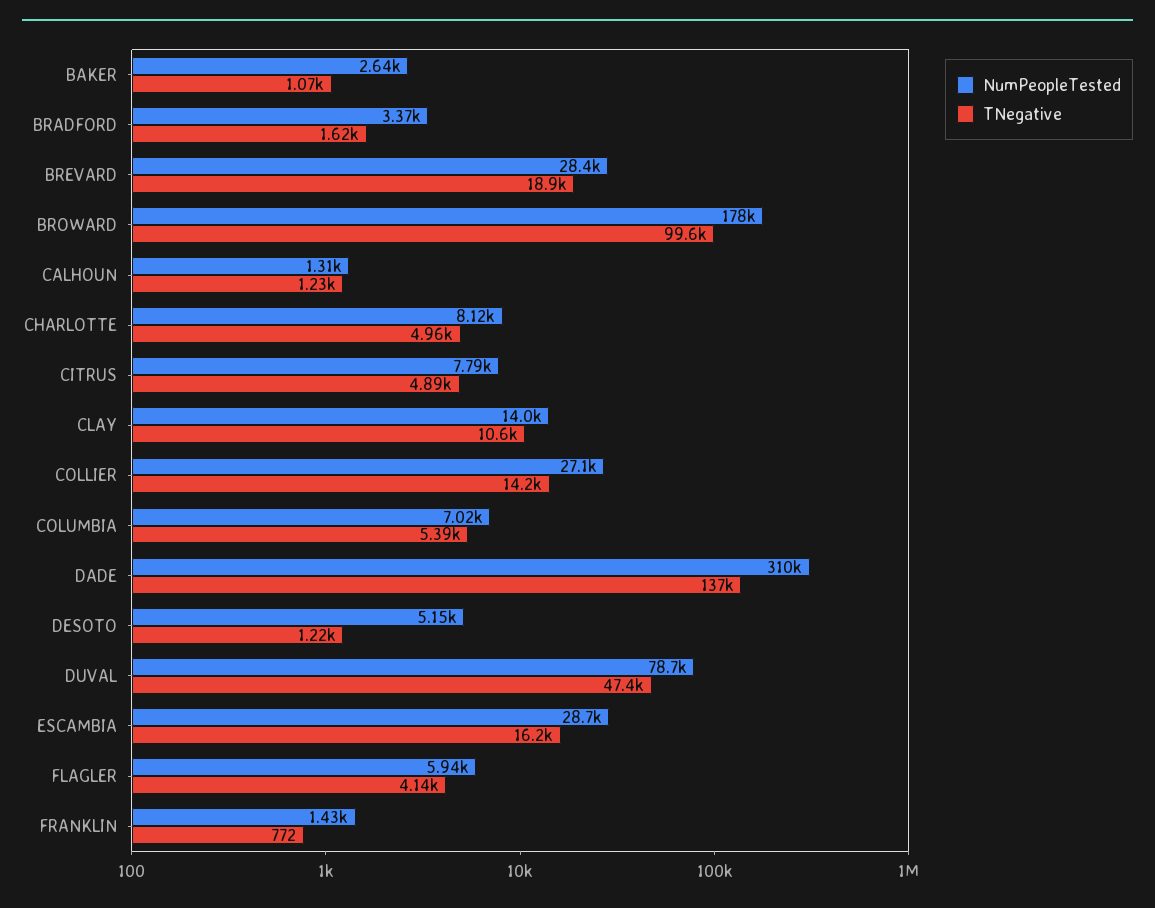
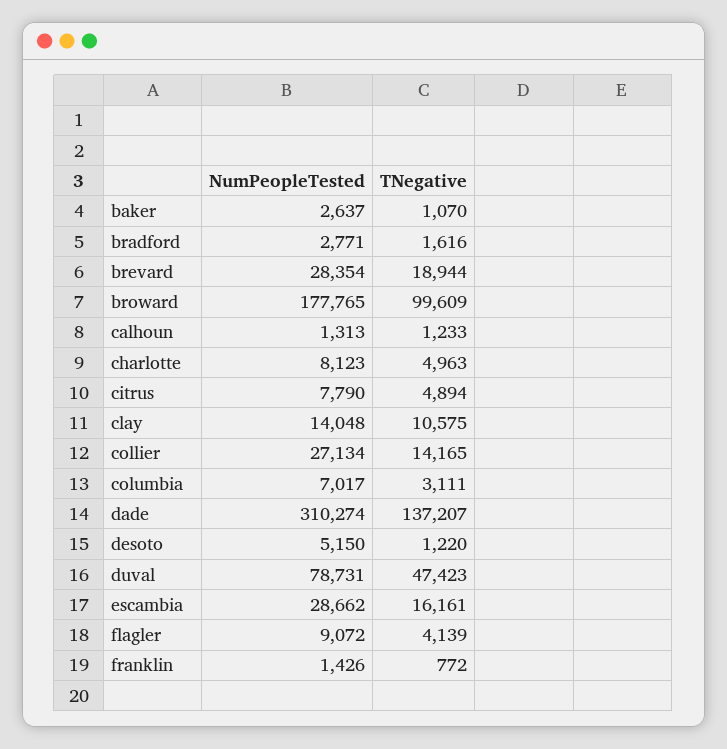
  {
    "NumPeopleTested": {
      "BAKER": 2637,
-     "BRADFORD": 3370,
+     "BRADFORD": 2771,
      "BREVARD": 28354,
      "BROWARD": 177765,
      "CALHOUN": 1313,
      "CHARLOTTE": 8123,
      "CITRUS": 7790,
      "CLAY": 14048,
      "COLLIER": 27134,
      "COLUMBIA": 7017,
      "DADE": 310274,
      "DESOTO": 5150,
      "DUVAL": 78731,
      "ESCAMBIA": 28662,
-     "FLAGLER": 5940,
+     "FLAGLER": 9072,
      "FRANKLIN": 1426
    },
    "TNegative": {
      "BAKER": 1070,
      "BRADFORD": 1616,
      "BREVARD": 18944,
      "BROWARD": 99609,
      "CALHOUN": 1233,
      "CHARLOTTE": 4963,
      "CITRUS": 4894,
      "CLAY": 10575,
      "COLLIER": 14165,
-     "COLUMBIA": 5390,
+     "COLUMBIA": 3111,
      "DADE": 137207,
      "DESOTO": 1220,
      "DUVAL": 47423,
      "ESCAMBIA": 16161,
      "FLAGLER": 4139,
      "FRANKLIN": 772
    }
  }

